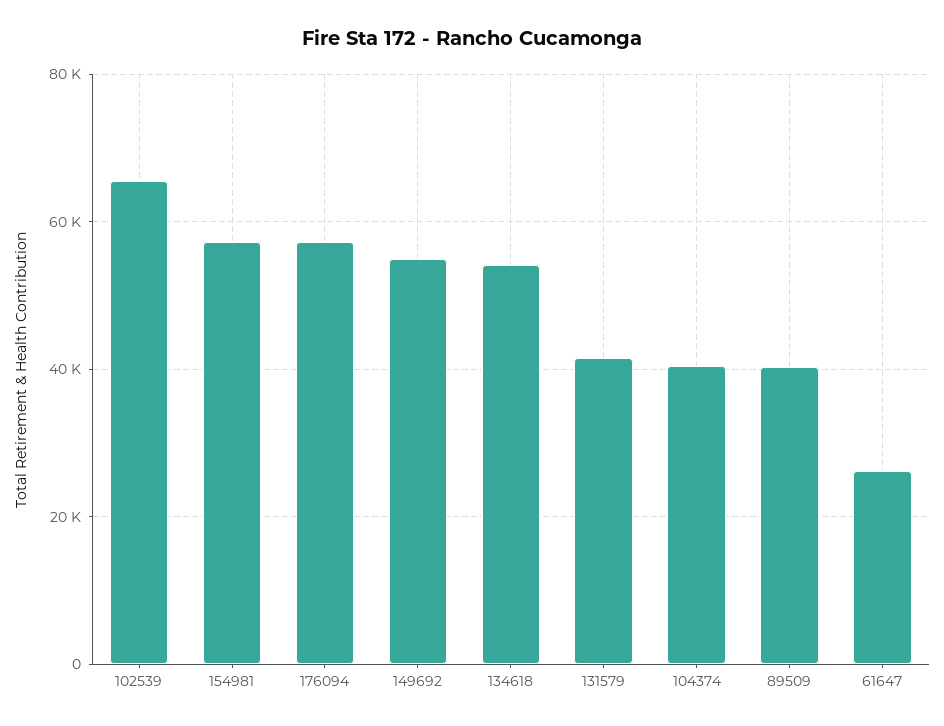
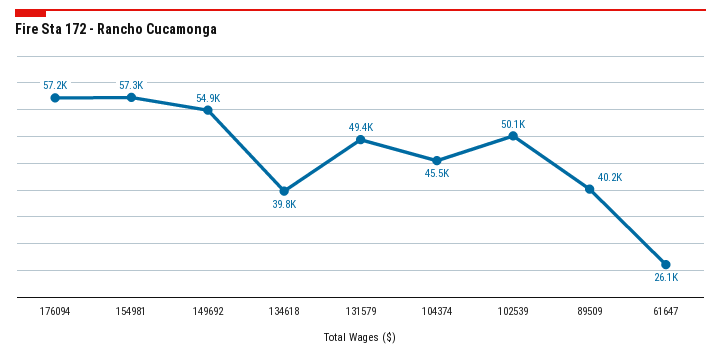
  {
-   "102539": 66000,
+   "102539": 50100,
    "154981": 57300,
    "176094": 57200,
    "149692": 54900,
-   "134618": 54000,
+   "134618": 39800,
-   "131579": 42000,
+   "131579": 49400,
-   "104374": 40000,
+   "104374": 45500,
    "89509": 40200,
    "61647": 26100
  }

